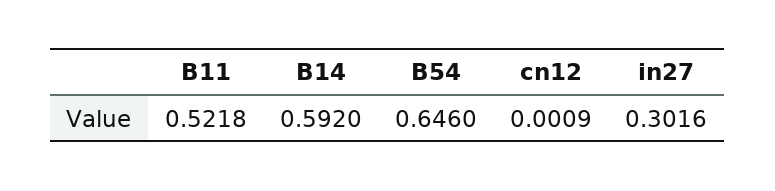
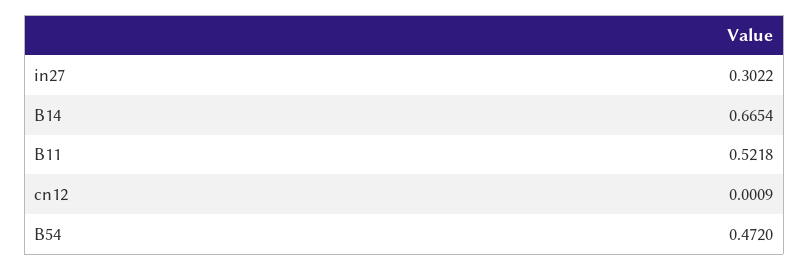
  {
    "B11": 0.5218,
-   "B14": 0.592,
+   "B14": 0.6654,
-   "B54": 0.646,
+   "B54": 0.472,
    "cn12": 0.0009,
-   "in27": 0.3016
+   "in27": 0.3022
  }

